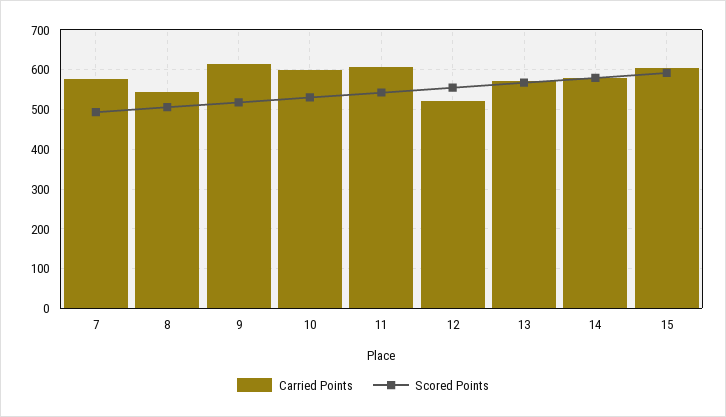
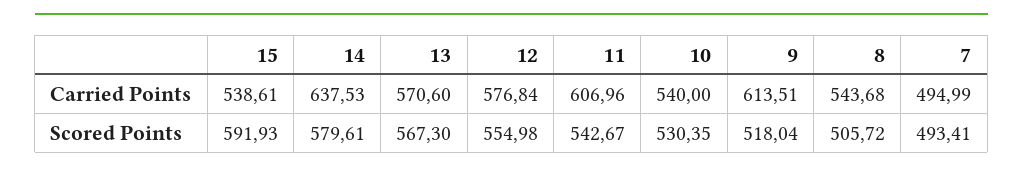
  {
    "Carried Points": {
-     "7": 580,
+     "7": 494.99,
      "8": 543.68,
      "9": 613.51,
-     "10": 600,
+     "10": 540,
      "11": 606.96,
-     "12": 520,
+     "12": 576.84,
      "13": 570.6,
-     "14": 580,
+     "14": 637.53,
-     "15": 600
+     "15": 538.61
    },
    "Scored Points": {
      "7": 493.41,
      "8": 505.72,
      "9": 518.04,
      "10": 530.35,
      "11": 542.67,
      "12": 554.98,
      "13": 567.3,
      "14": 579.61,
      "15": 591.93
    }
  }

